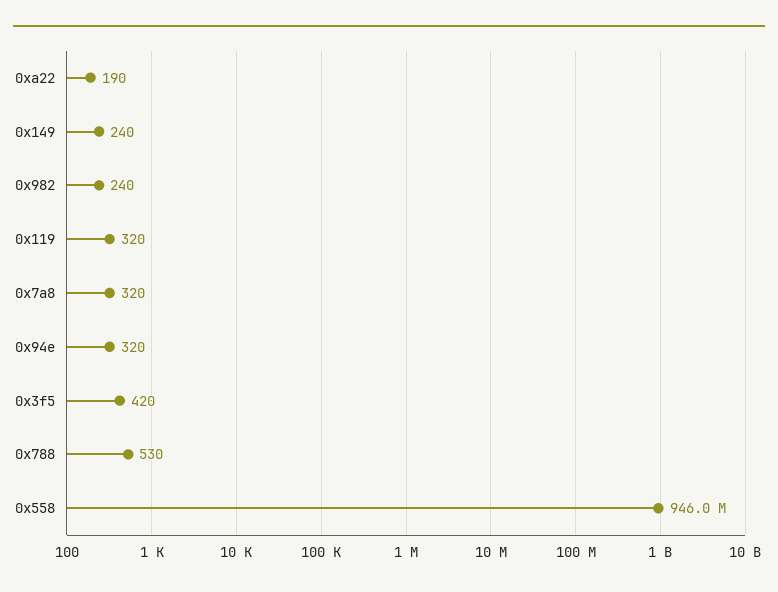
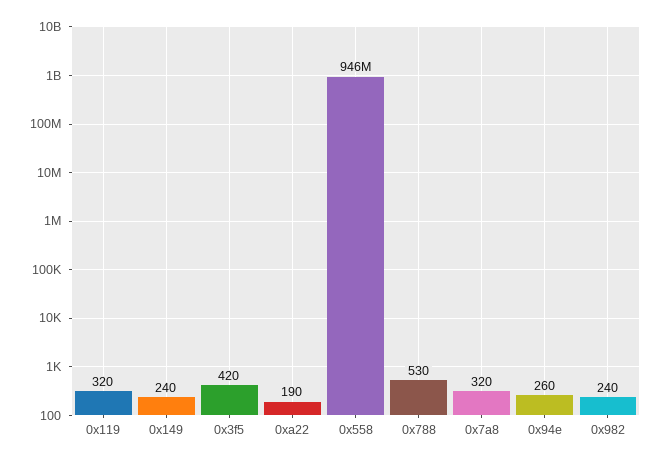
  {
    "0xa22": 190,
    "0x149": 240,
    "0x982": 240,
    "0x119": 320,
    "0x7a8": 320,
-   "0x94e": 320,
+   "0x94e": 260,
    "0x3f5": 420,
    "0x788": 530,
    "0x558": 946000000
  }

